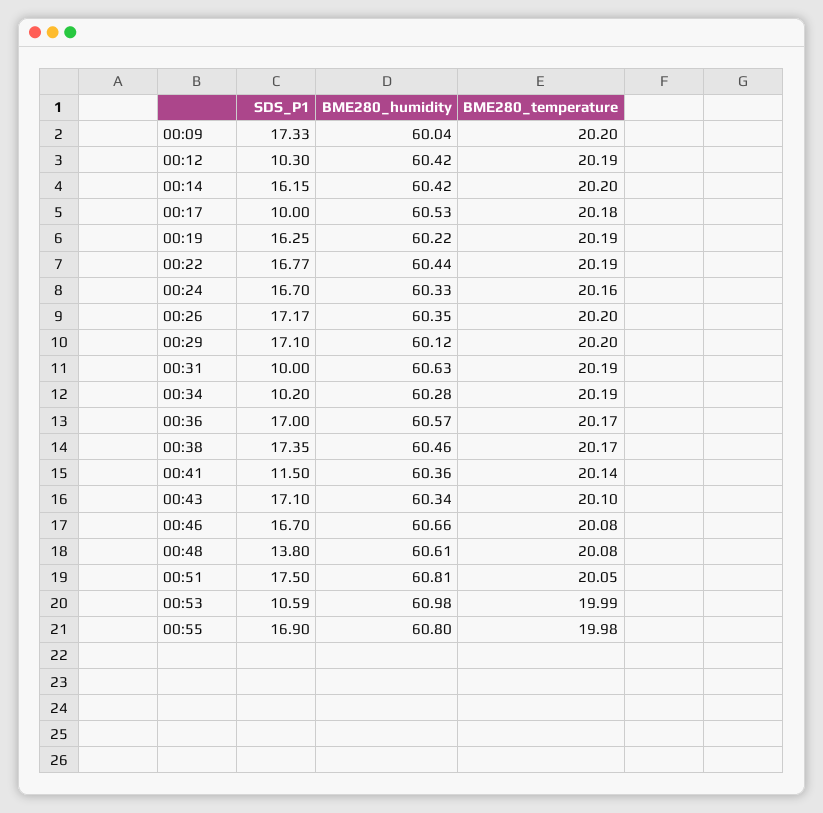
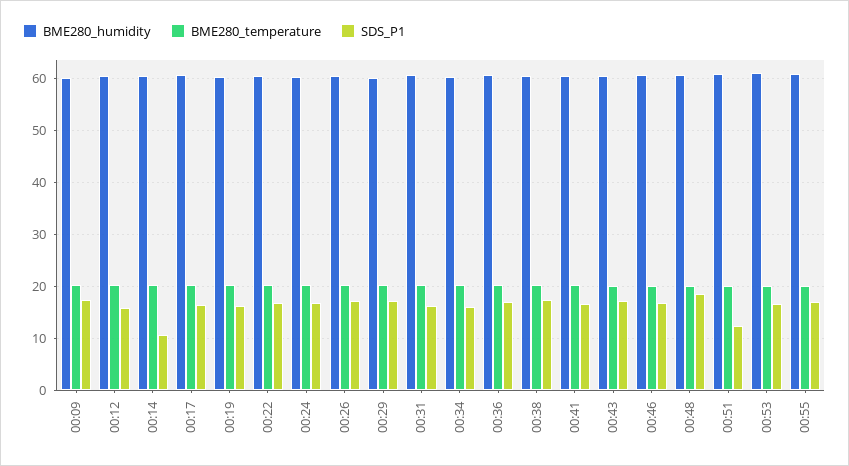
  {
    "SDS_P1": {
      "00:09": 17.33,
-     "00:12": 10.3,
+     "00:12": 16,
-     "00:14": 16.15,
+     "00:14": 10,
-     "00:17": 10,
+     "00:17": 16,
      "00:19": 16.25,
      "00:22": 16.77,
      "00:24": 16.7,
      "00:26": 17.17,
      "00:29": 17.1,
-     "00:31": 10,
+     "00:31": 16,
-     "00:34": 10.2,
+     "00:34": 16,
      "00:36": 17,
      "00:38": 17.35,
-     "00:41": 11.5,
+     "00:41": 16,
      "00:43": 17.1,
      "00:46": 16.7,
-     "00:48": 13.8,
+     "00:48": 18,
-     "00:51": 17.5,
+     "00:51": 12,
-     "00:53": 10.59,
+     "00:53": 16,
      "00:55": 16.9
    },
    "BME280_humidity": {
      "00:09": 60.04,
      "00:12": 60.42,
      "00:14": 60.42,
      "00:17": 60.53,
      "00:19": 60.22,
      "00:22": 60.44,
      "00:24": 60.33,
      "00:26": 60.35,
      "00:29": 60.12,
      "00:31": 60.63,
      "00:34": 60.28,
      "00:36": 60.57,
      "00:38": 60.46,
      "00:41": 60.36,
      "00:43": 60.34,
      "00:46": 60.66,
      "00:48": 60.61,
      "00:51": 60.81,
      "00:53": 60.98,
      "00:55": 60.8
    },
    "BME280_temperature": {
      "00:09": 20.2,
      "00:12": 20.19,
      "00:14": 20.2,
      "00:17": 20.18,
      "00:19": 20.19,
      "00:22": 20.19,
      "00:24": 20.16,
      "00:26": 20.2,
      "00:29": 20.2,
      "00:31": 20.19,
      "00:34": 20.19,
      "00:36": 20.17,
      "00:38": 20.17,
      "00:41": 20.14,
      "00:43": 20.1,
      "00:46": 20.08,
      "00:48": 20.08,
      "00:51": 20.05,
      "00:53": 19.99,
      "00:55": 19.98
    }
  }

